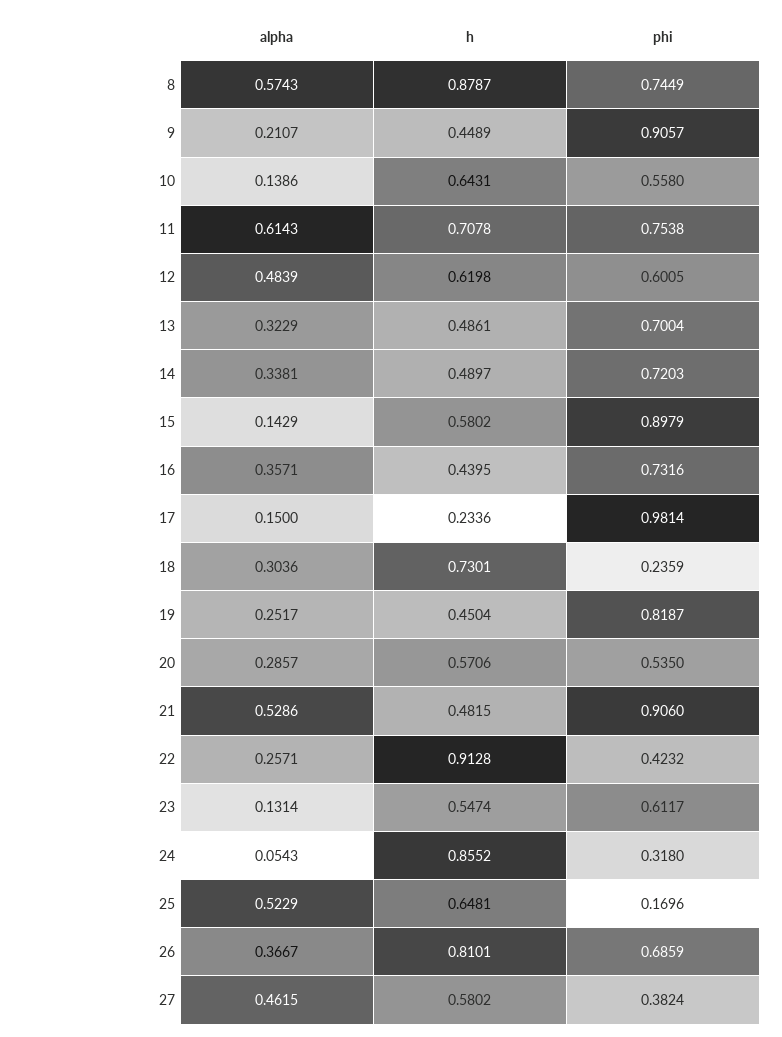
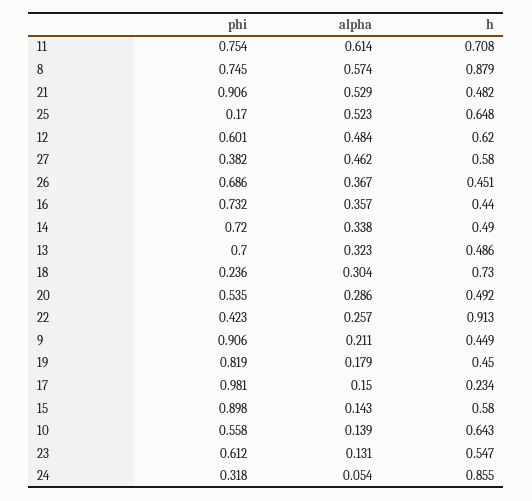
  {
    "alpha": {
      "8": 0.5743,
      "9": 0.2107,
      "10": 0.1386,
      "11": 0.6143,
      "12": 0.4839,
      "13": 0.3229,
      "14": 0.3381,
      "15": 0.1429,
      "16": 0.3571,
      "17": 0.15,
      "18": 0.3036,
-     "19": 0.2517,
+     "19": 0.179,
      "20": 0.2857,
      "21": 0.5286,
      "22": 0.2571,
      "23": 0.1314,
      "24": 0.0543,
      "25": 0.5229,
      "26": 0.3667,
      "27": 0.4615
    },
    "h": {
      "8": 0.8787,
      "9": 0.4489,
      "10": 0.6431,
      "11": 0.7078,
      "12": 0.6198,
      "13": 0.4861,
      "14": 0.4897,
      "15": 0.5802,
      "16": 0.4395,
      "17": 0.2336,
      "18": 0.7301,
      "19": 0.4504,
-     "20": 0.5706,
+     "20": 0.492,
      "21": 0.4815,
      "22": 0.9128,
      "23": 0.5474,
      "24": 0.8552,
      "25": 0.6481,
-     "26": 0.8101,
+     "26": 0.451,
      "27": 0.5802
    },
    "phi": {
      "8": 0.7449,
      "9": 0.9057,
      "10": 0.558,
      "11": 0.7538,
      "12": 0.6005,
      "13": 0.7004,
      "14": 0.7203,
      "15": 0.8979,
      "16": 0.7316,
      "17": 0.9814,
      "18": 0.2359,
      "19": 0.8187,
      "20": 0.535,
      "21": 0.906,
      "22": 0.4232,
      "23": 0.6117,
      "24": 0.318,
      "25": 0.1696,
      "26": 0.6859,
      "27": 0.3824
    }
  }

